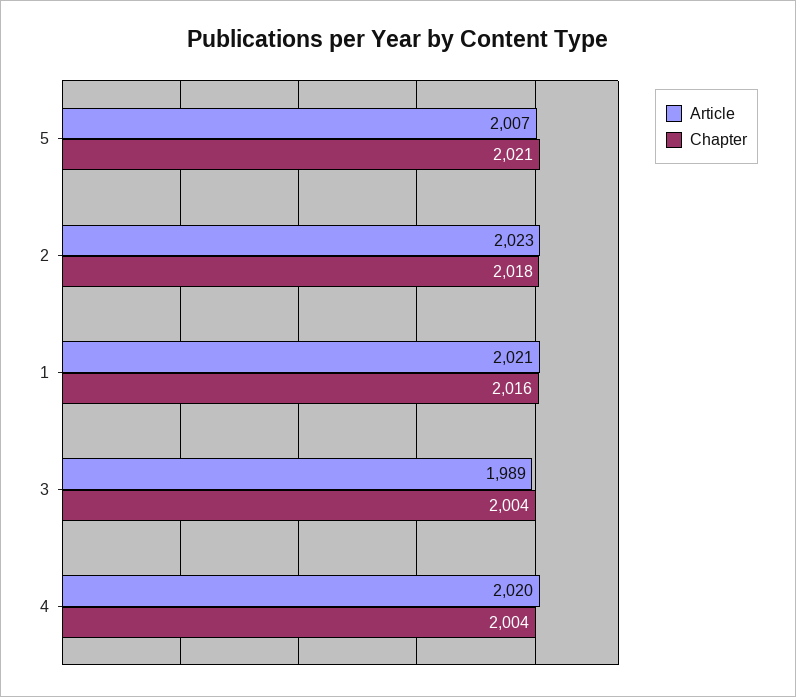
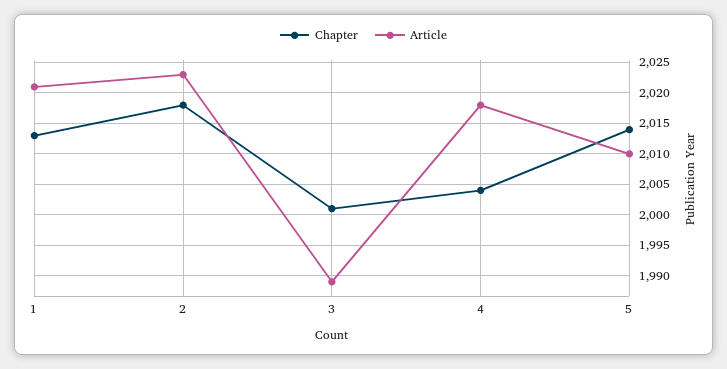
  {
    "Article": {
-     "5": 2007,
+     "5": 2010,
      "2": 2023,
      "1": 2021,
      "3": 1989,
-     "4": 2020
+     "4": 2018
    },
    "Chapter": {
-     "5": 2021,
+     "5": 2014,
      "2": 2018,
-     "1": 2016,
+     "1": 2013,
-     "3": 2004,
+     "3": 2001,
      "4": 2004
    }
  }

